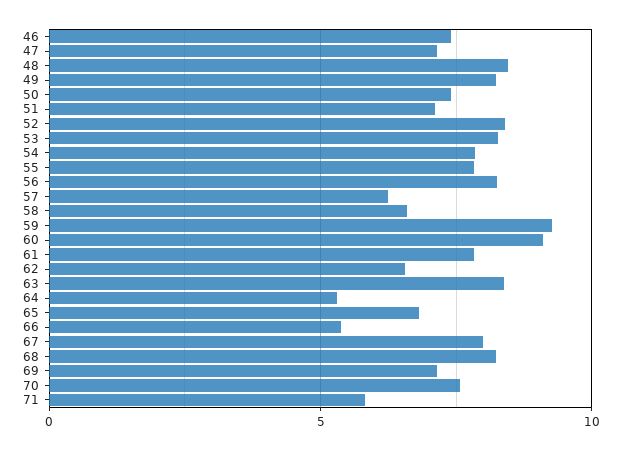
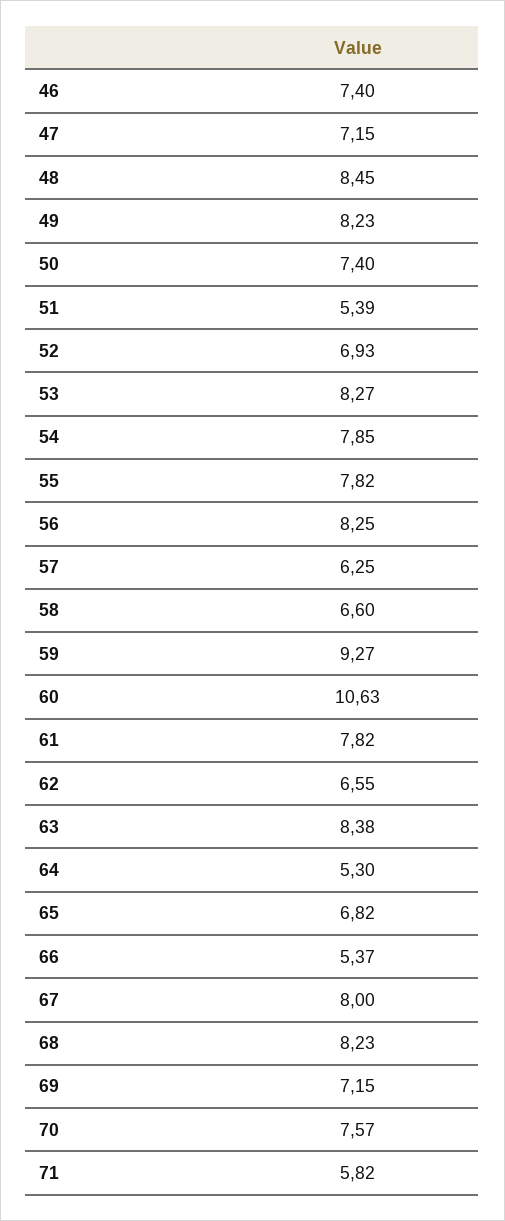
  {
    "46": 7.4,
    "47": 7.15,
    "48": 8.45,
    "49": 8.23,
    "50": 7.4,
-   "51": 7,
+   "51": 5.39,
-   "52": 8.5,
+   "52": 6.93,
    "53": 8.27,
    "54": 7.85,
    "55": 7.82,
    "56": 8.25,
    "57": 6.25,
    "58": 6.6,
    "59": 9.27,
-   "60": 9,
+   "60": 10.63,
    "61": 7.82,
    "62": 6.55,
    "63": 8.38,
    "64": 5.3,
    "65": 6.82,
    "66": 5.37,
    "67": 8,
    "68": 8.23,
    "69": 7.15,
    "70": 7.57,
    "71": 5.82
  }

